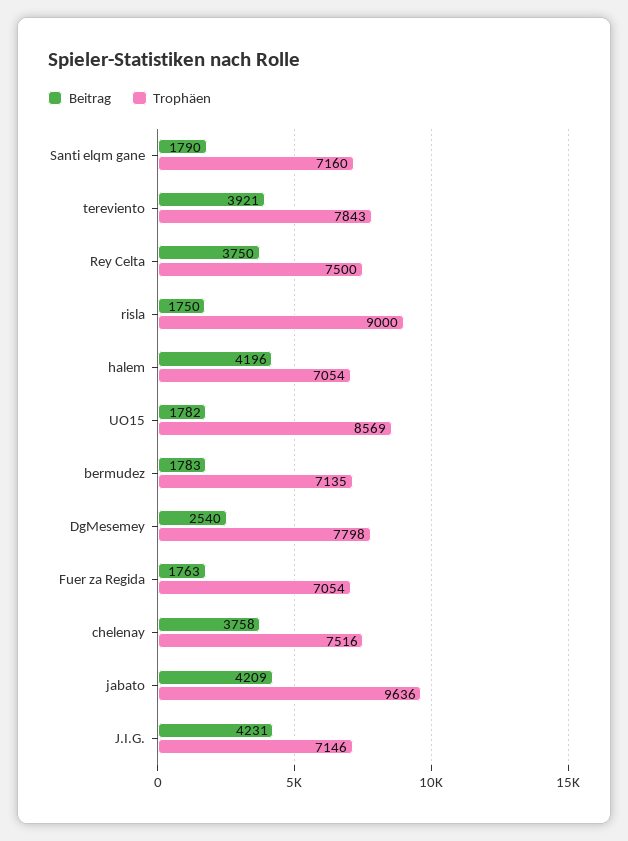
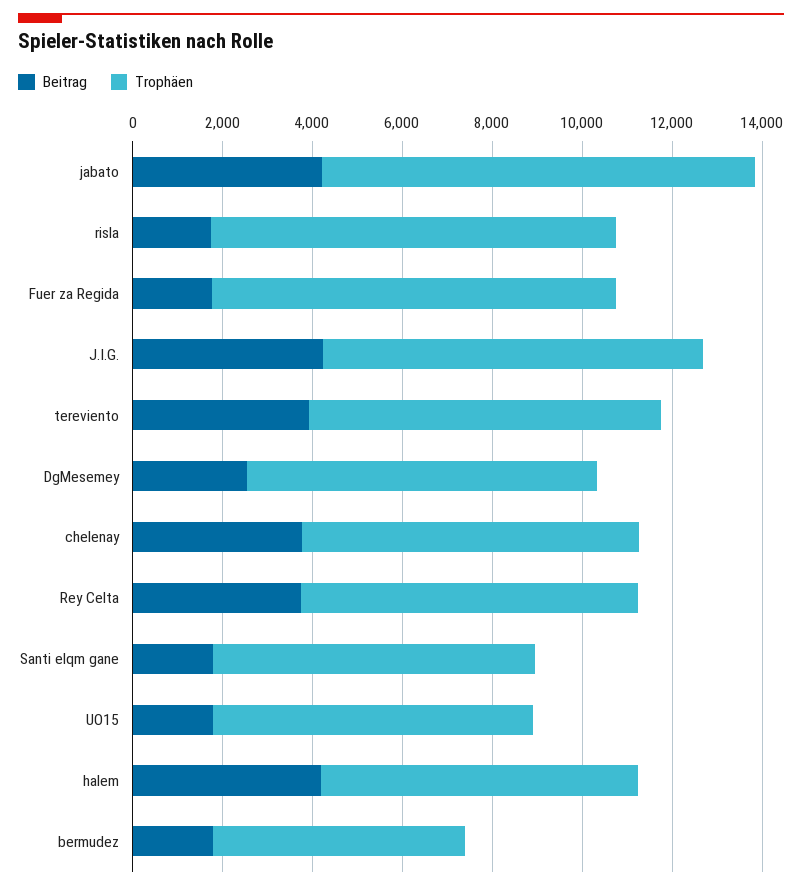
  {
    "Beitrag": {
      "Santi elqm gane": 1790,
      "tereviento": 3921,
      "Rey Celta": 3750,
      "risla": 1750,
      "halem": 4196,
      "UO15": 1782,
      "bermudez": 1783,
      "DgMesemey": 2540,
      "Fuer za Regida": 1763,
      "chelenay": 3758,
      "jabato": 4209,
      "J.I.G.": 4231
    },
    "Trophäen": {
      "Santi elqm gane": 7160,
      "tereviento": 7843,
      "Rey Celta": 7500,
      "risla": 9000,
      "halem": 7054,
-     "UO15": 8569,
+     "UO15": 7000,
-     "bermudez": 7135,
+     "bermudez": 5500,
      "DgMesemey": 7798,
-     "Fuer za Regida": 7054,
+     "Fuer za Regida": 9000,
      "chelenay": 7516,
      "jabato": 9636,
-     "J.I.G.": 7146
+     "J.I.G.": 8500
    }
  }

